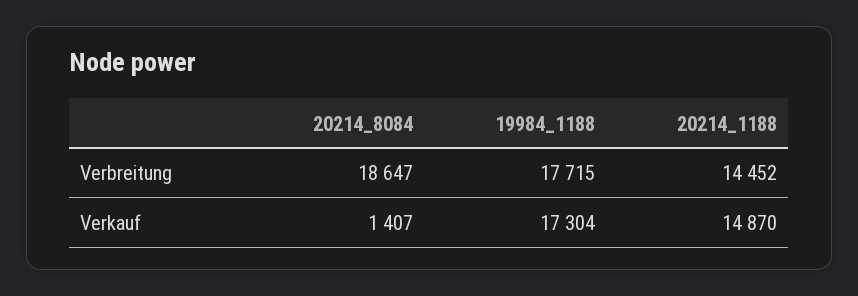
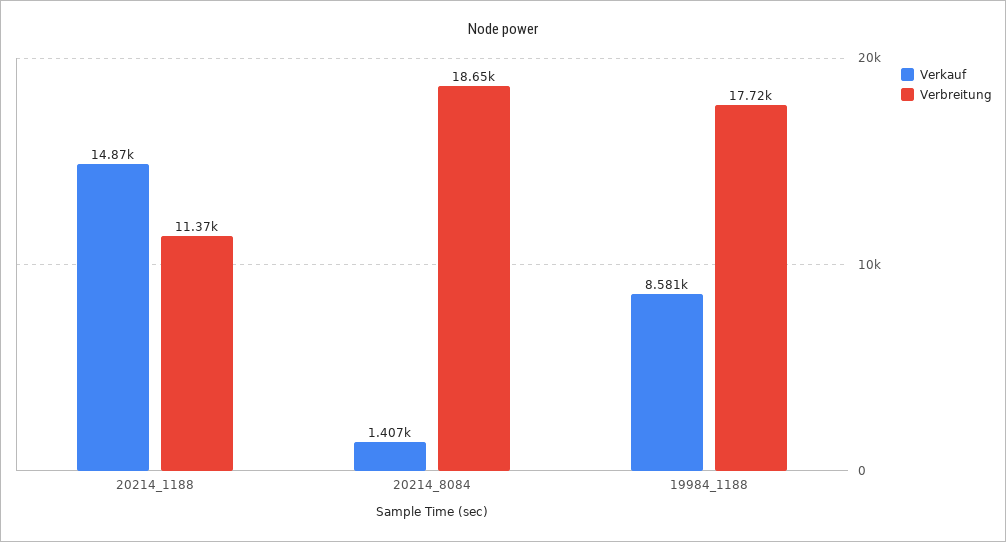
  {
    "Verbreitung": {
      "20214_8084": 18647,
      "19984_1188": 17715,
-     "20214_1188": 14452
+     "20214_1188": 11370
    },
    "Verkauf": {
      "20214_8084": 1407,
-     "19984_1188": 17304,
+     "19984_1188": 8581,
      "20214_1188": 14870
    }
  }

